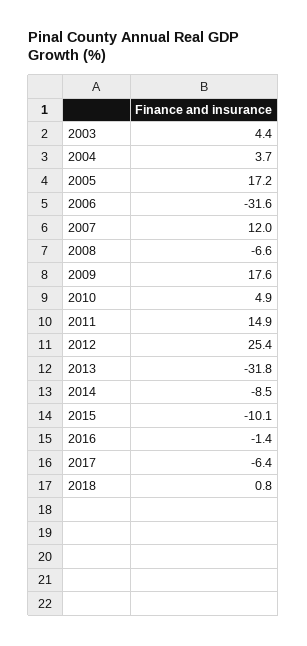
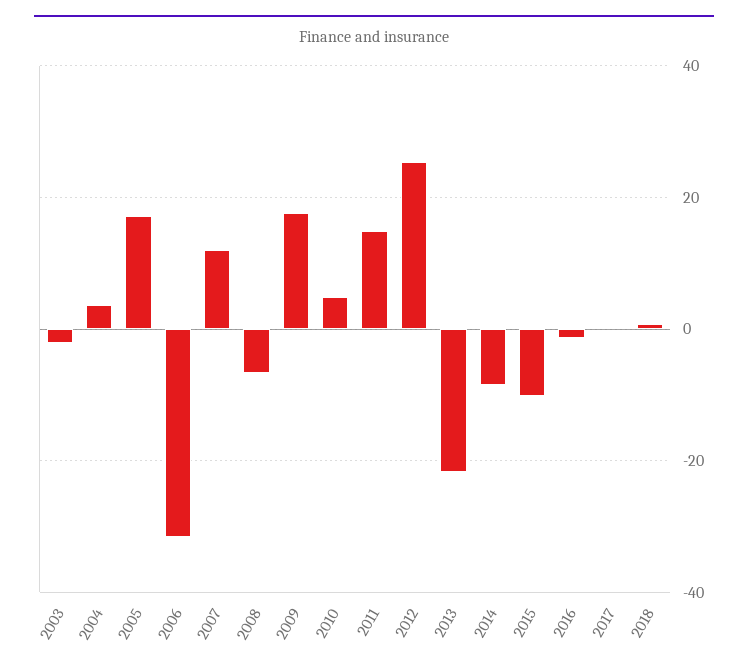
  {
-   "2003": 4.4,
+   "2003": -2,
    "2004": 3.7,
    "2005": 17.2,
    "2006": -31.6,
    "2007": 12,
    "2008": -6.6,
    "2009": 17.6,
    "2010": 4.9,
    "2011": 14.9,
    "2012": 25.4,
-   "2013": -31.8,
+   "2013": -22,
    "2014": -8.5,
    "2015": -10.1,
    "2016": -1.4,
-   "2017": -6.4,
+   "2017": 0,
    "2018": 0.8
  }

